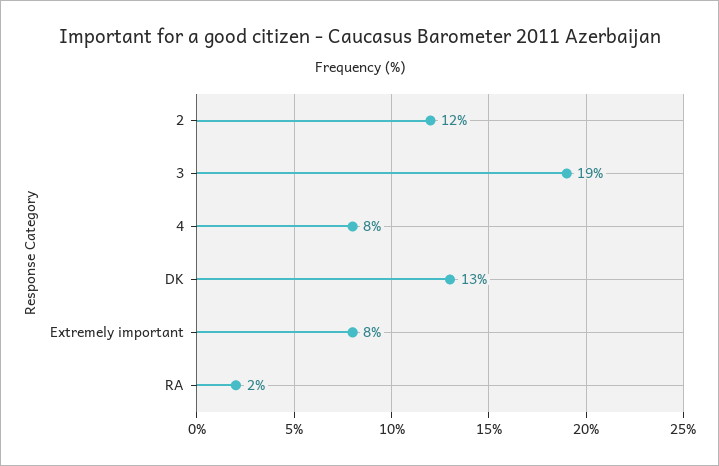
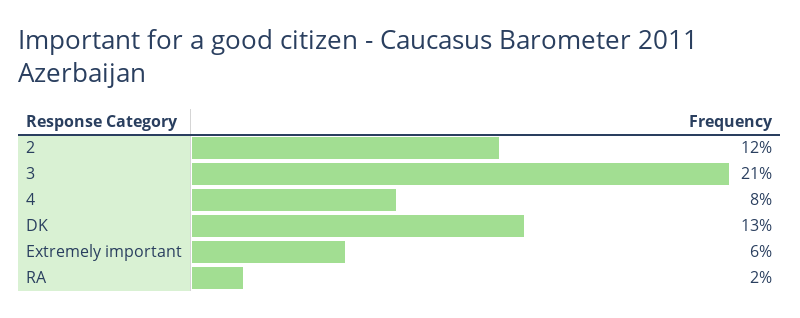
  {
    "2": 12,
-   "3": 19,
+   "3": 21,
    "4": 8,
    "DK": 13,
-   "Extremely important": 8,
+   "Extremely important": 6,
    "RA": 2
  }

